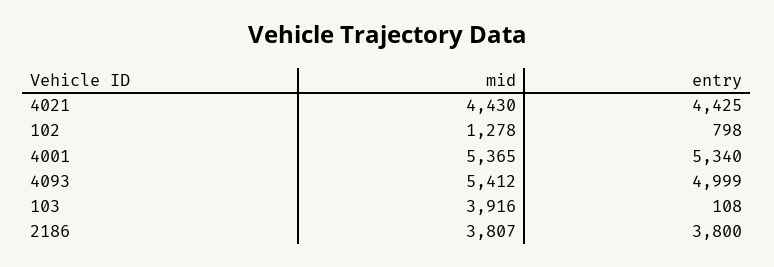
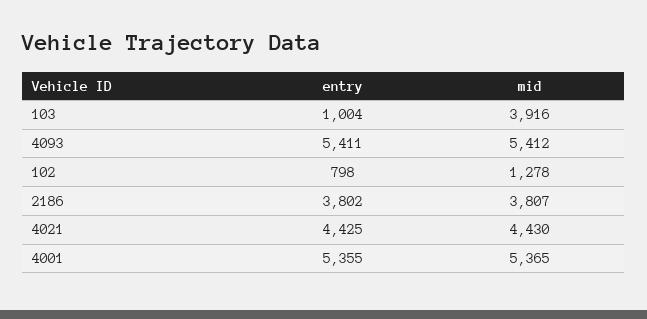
  {
    "mid": {
      "4021": 4430,
      "102": 1278,
      "4001": 5365,
      "4093": 5412,
      "103": 3916,
      "2186": 3807
    },
    "entry": {
      "4021": 4425,
      "102": 798,
-     "4001": 5340,
+     "4001": 5355,
-     "4093": 4999,
+     "4093": 5411,
-     "103": 108,
+     "103": 1004,
-     "2186": 3800
+     "2186": 3802
    }
  }

